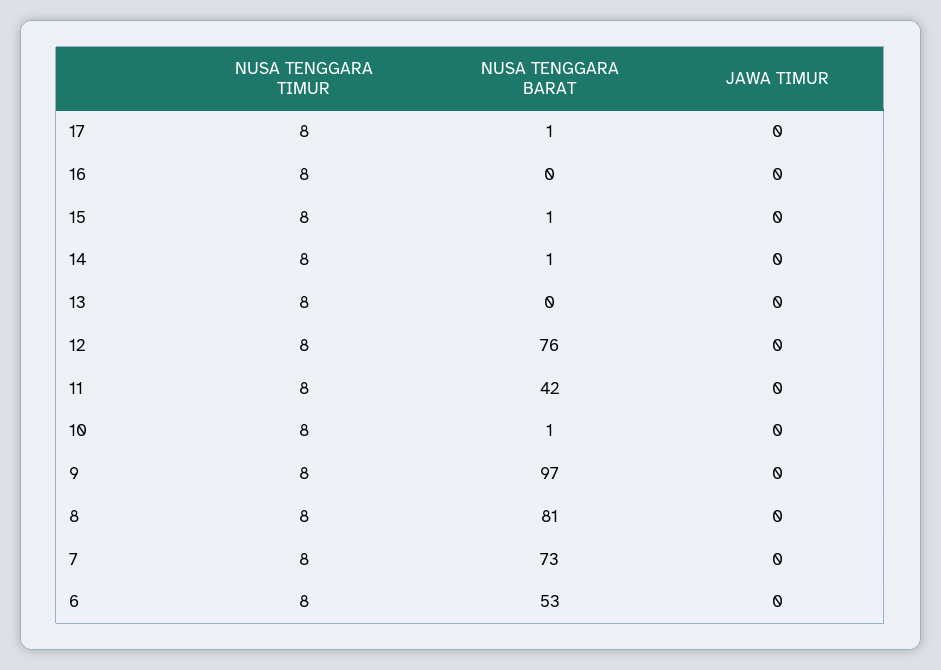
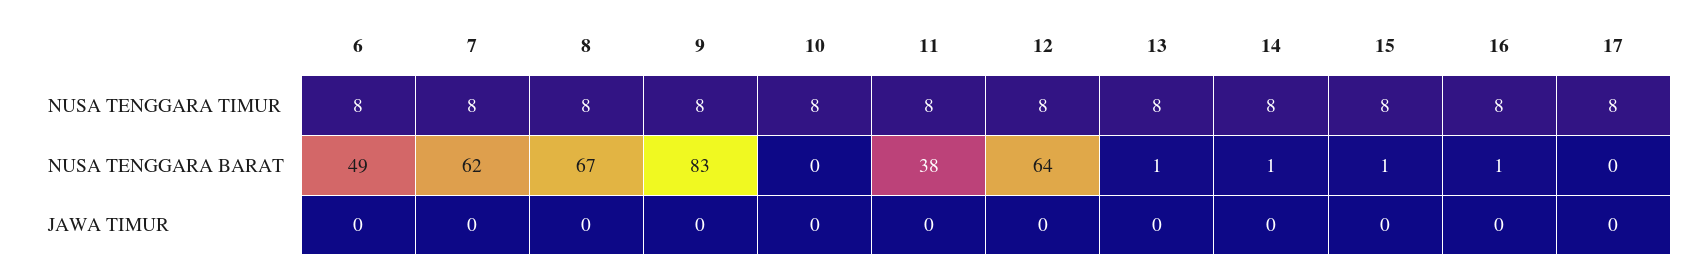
  {
    "NUSA TENGGARA TIMUR": {
      "17": 8,
      "16": 8,
      "15": 8,
      "14": 8,
      "13": 8,
      "12": 8,
      "11": 8,
      "10": 8,
      "9": 8,
      "8": 8,
      "7": 8,
      "6": 8
    },
    "NUSA TENGGARA BARAT": {
-     "17": 1,
+     "17": 0,
-     "16": 0,
+     "16": 1,
      "15": 1,
      "14": 1,
-     "13": 0,
+     "13": 1,
-     "12": 76,
+     "12": 64,
-     "11": 42,
+     "11": 38,
-     "10": 1,
+     "10": 0,
-     "9": 97,
+     "9": 83,
-     "8": 81,
+     "8": 67,
-     "7": 73,
+     "7": 62,
-     "6": 53
+     "6": 49
    },
    "JAWA TIMUR": {
      "17": 0,
      "16": 0,
      "15": 0,
      "14": 0,
      "13": 0,
      "12": 0,
      "11": 0,
      "10": 0,
      "9": 0,
      "8": 0,
      "7": 0,
      "6": 0
    }
  }

